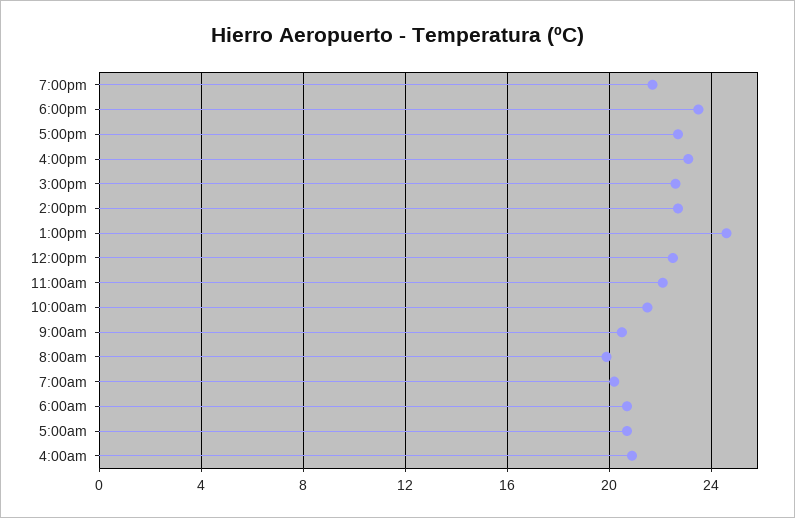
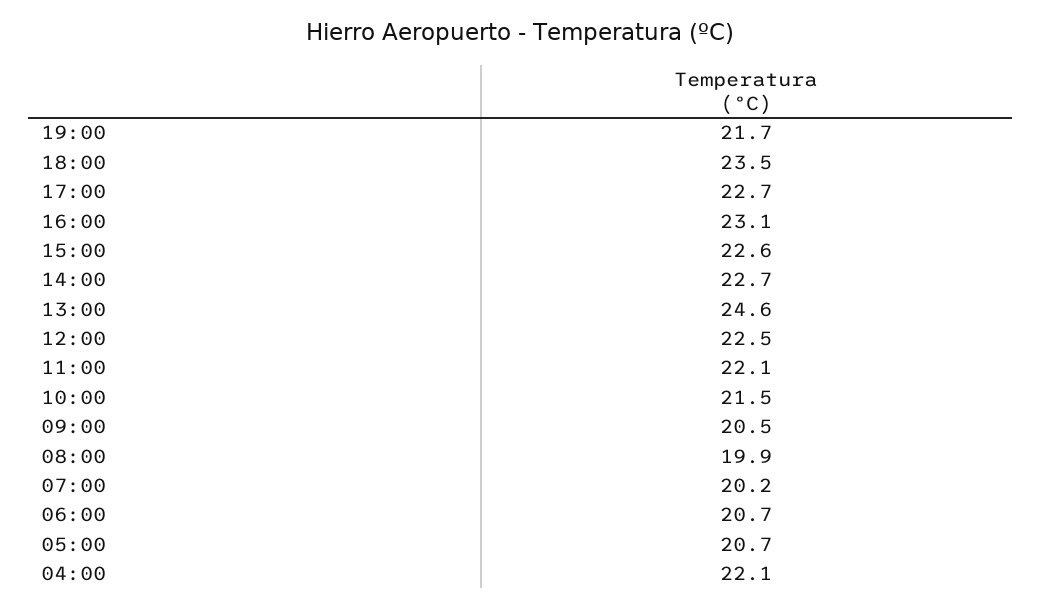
  {
    "7:00pm": 21.7,
    "6:00pm": 23.5,
    "5:00pm": 22.7,
    "4:00pm": 23.1,
    "3:00pm": 22.6,
    "2:00pm": 22.7,
    "1:00pm": 24.6,
    "12:00pm": 22.5,
    "11:00am": 22.1,
    "10:00am": 21.5,
    "9:00am": 20.5,
    "8:00am": 19.9,
    "7:00am": 20.2,
    "6:00am": 20.7,
    "5:00am": 20.7,
-   "4:00am": 21
+   "4:00am": 22.1
  }

